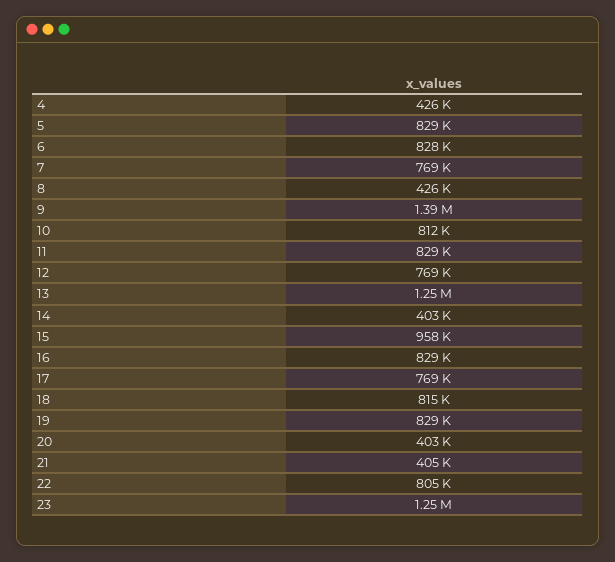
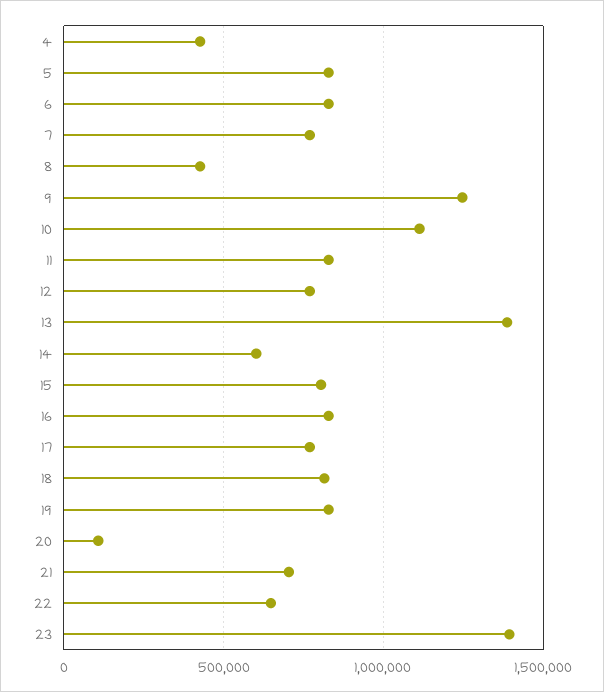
  {
    "4": 426000,
    "5": 829000,
    "6": 828000,
    "7": 769000,
    "8": 426000,
-   "9": 1390000,
+   "9": 1250000,
-   "10": 812000,
+   "10": 1100000,
    "11": 829000,
    "12": 769000,
-   "13": 1250000,
+   "13": 1400000,
-   "14": 403000,
+   "14": 600000,
-   "15": 958000,
+   "15": 800000,
    "16": 829000,
    "17": 769000,
    "18": 815000,
    "19": 829000,
-   "20": 403000,
+   "20": 100000,
-   "21": 405000,
+   "21": 700000,
-   "22": 805000,
+   "22": 650000,
-   "23": 1250000
+   "23": 1400000
  }

